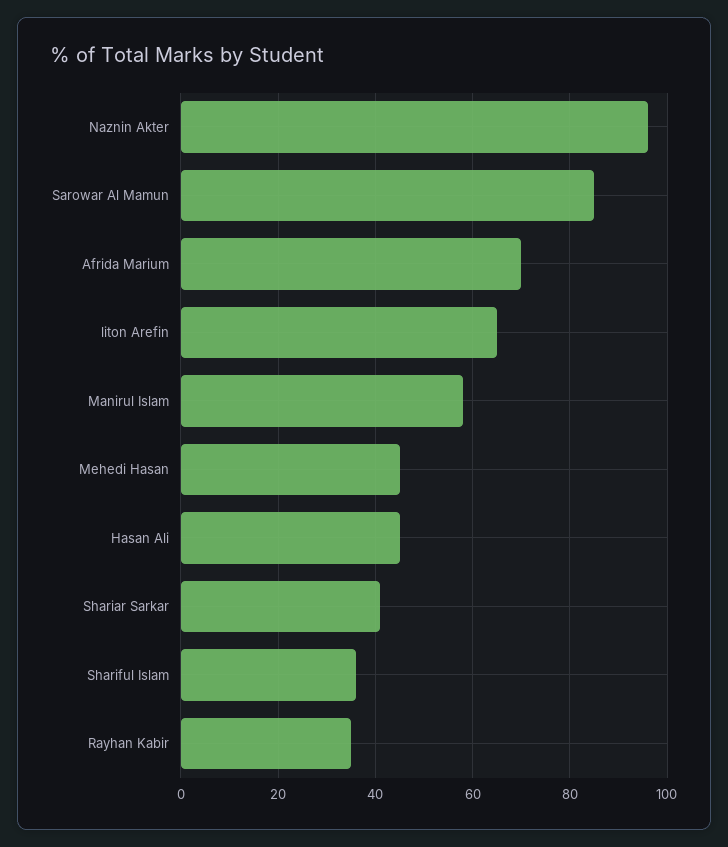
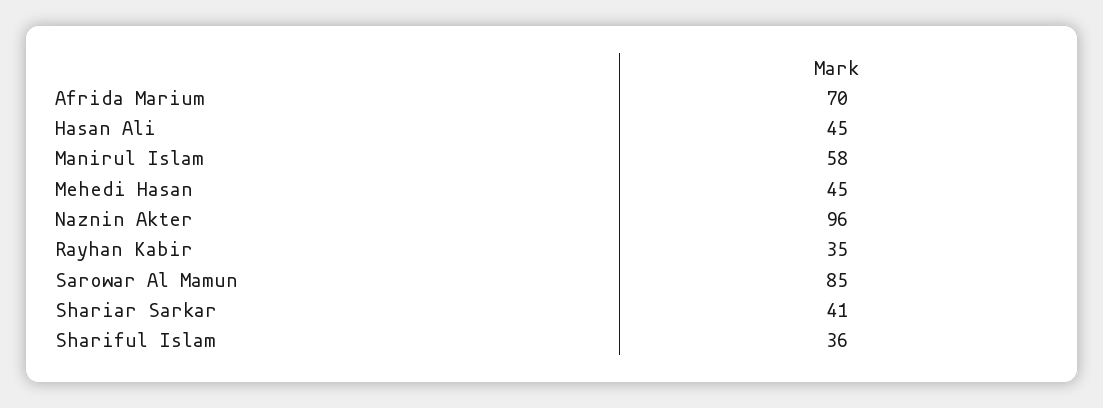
  {
    "Naznin Akter": 96,
    "Sarowar Al Mamun": 85,
    "Afrida Marium": 70,
-   "liton Arefin": 65,
    "Manirul Islam": 58,
    "Mehedi Hasan": 45,
    "Hasan Ali": 45,
    "Shariar Sarkar": 41,
    "Shariful Islam": 36,
    "Rayhan Kabir": 35
  }

